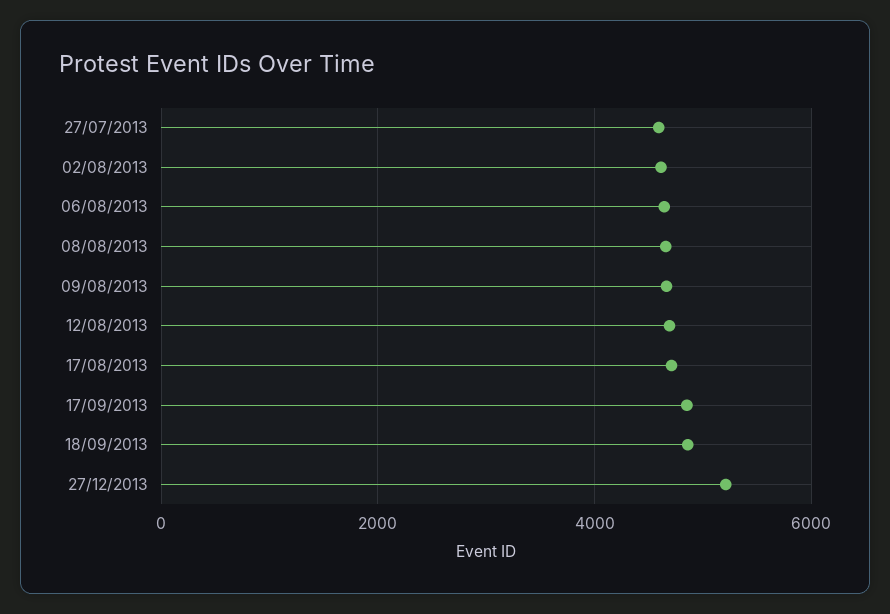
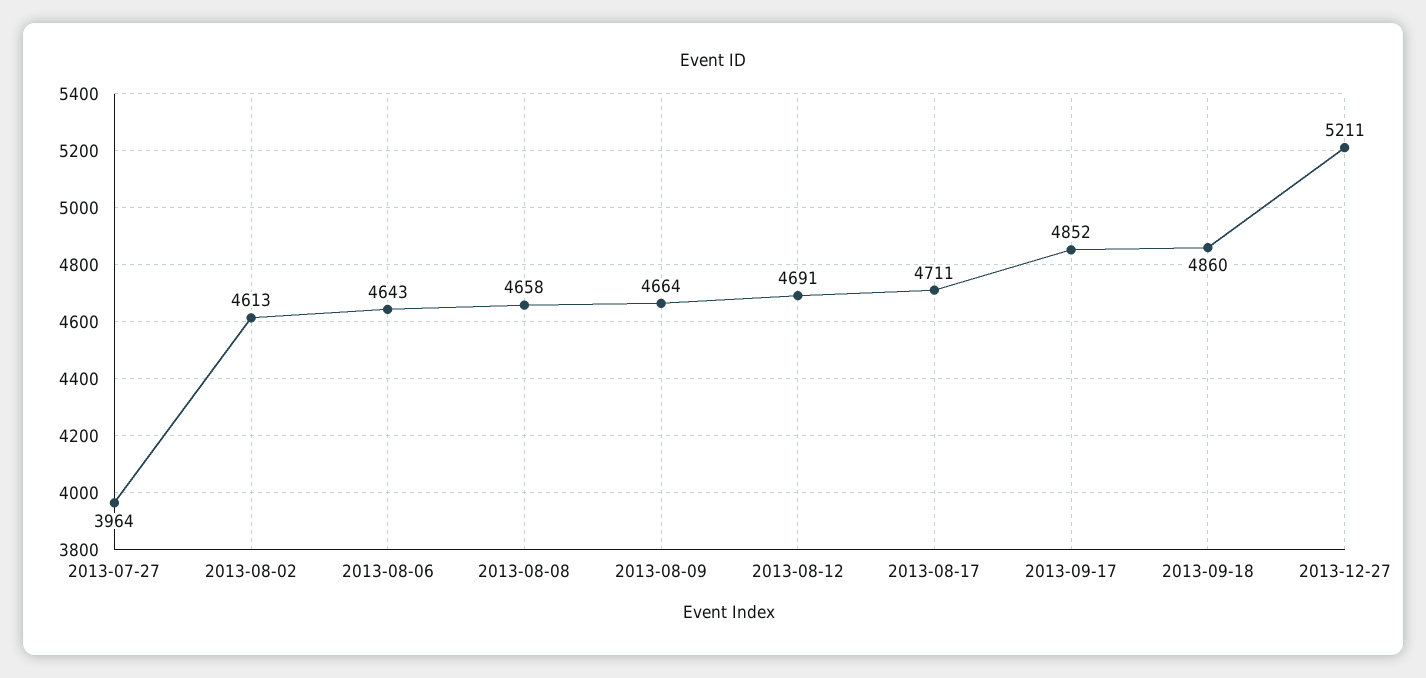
  {
-   "27/07/2013": 4600,
+   "27/07/2013": 3964,
    "02/08/2013": 4613,
    "06/08/2013": 4643,
    "08/08/2013": 4658,
    "09/08/2013": 4664,
    "12/08/2013": 4691,
    "17/08/2013": 4711,
    "17/09/2013": 4852,
    "18/09/2013": 4860,
    "27/12/2013": 5211
  }

